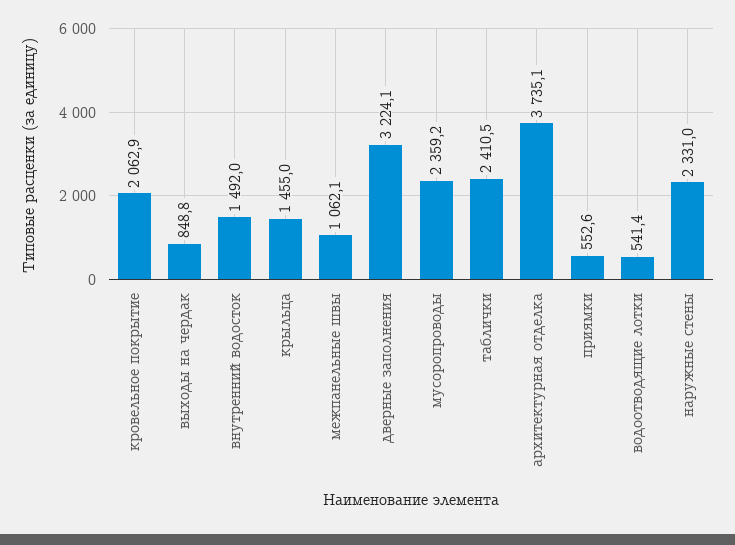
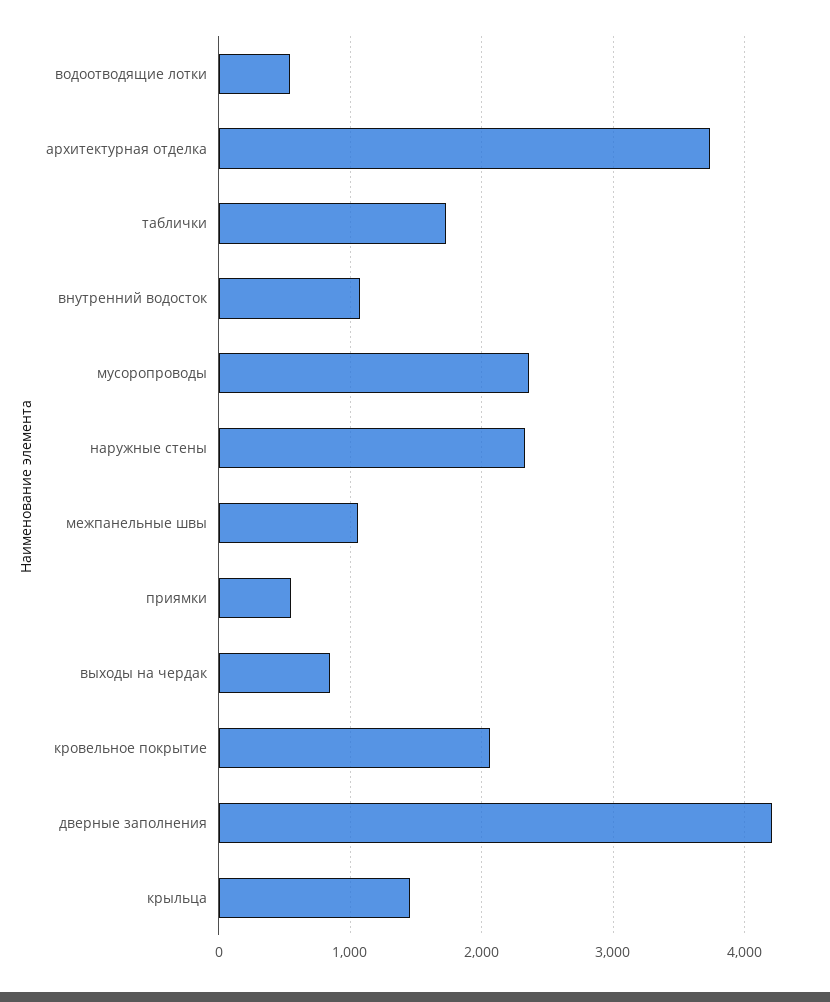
  {
    "кровельное покрытие": 2062.9,
    "выходы на чердак": 848.8,
-   "внутренний водосток": 1492,
+   "внутренний водосток": 1100,
    "крыльца": 1455,
    "межпанельные швы": 1062.1,
-   "дверные заполнения": 3224.1,
+   "дверные заполнения": 4200,
    "мусоропроводы": 2359.2,
-   "таблички": 2410.5,
+   "таблички": 1700,
    "архитектурная отделка": 3735.1,
    "приямки": 552.6,
    "водоотводящие лотки": 541.4,
    "наружные стены": 2331
  }

